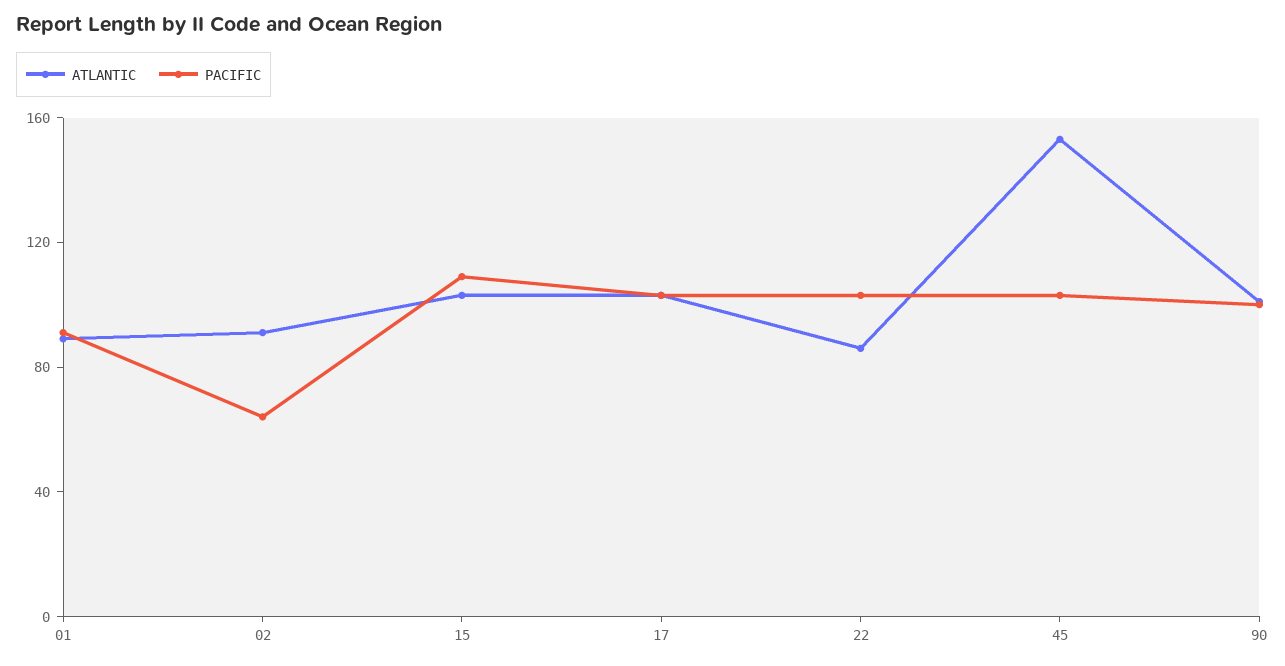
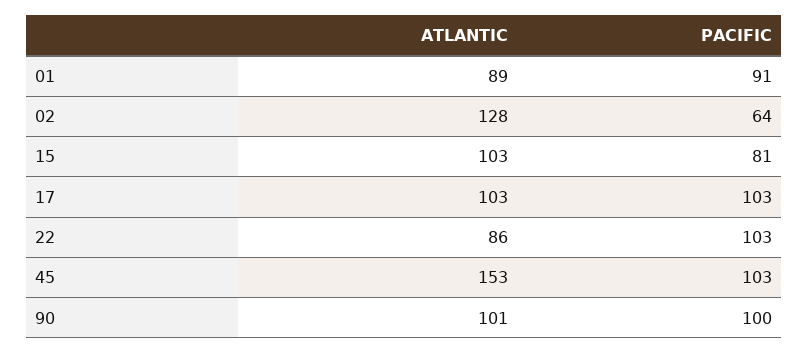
  {
    "ATLANTIC": {
      "01": 89,
-     "02": 90,
+     "02": 128,
      "15": 103,
      "17": 103,
      "22": 86,
      "45": 153,
      "90": 101
    },
    "PACIFIC": {
      "01": 91,
      "02": 64,
-     "15": 110,
+     "15": 81,
      "17": 103,
      "22": 103,
      "45": 103,
      "90": 100
    }
  }

